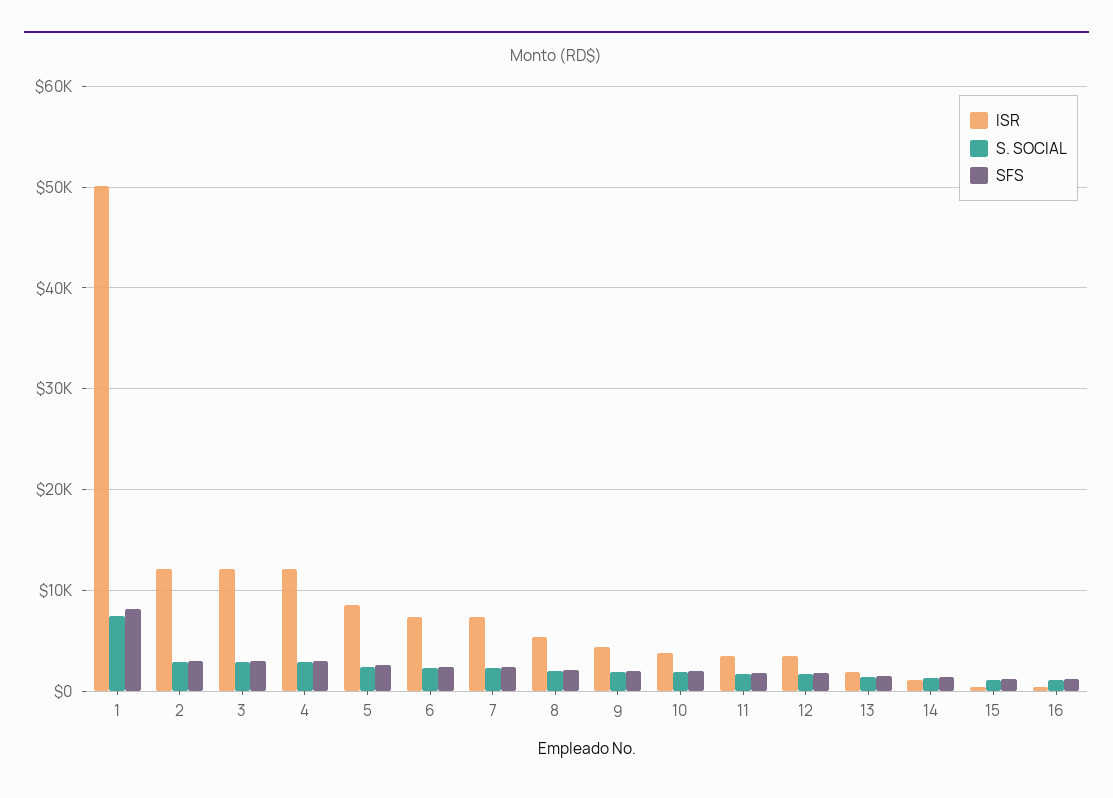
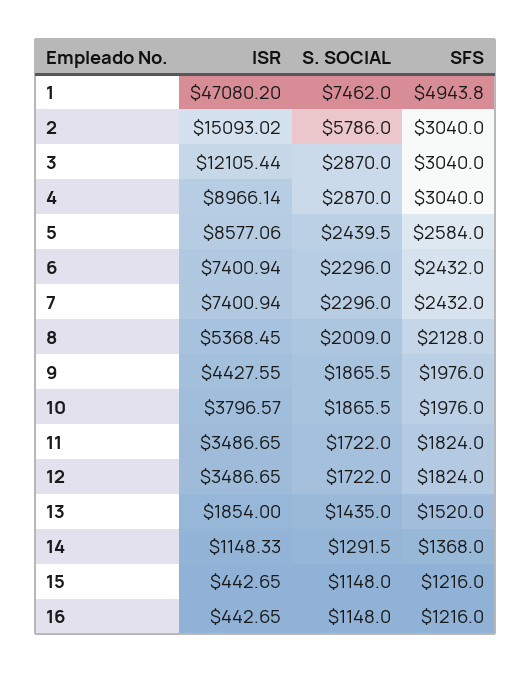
  {
    "ISR": {
-     "1": 50000,
+     "1": 47080.2,
-     "2": 12000,
+     "2": 15093.02,
      "3": 12105.44,
-     "4": 12000,
+     "4": 8966.14,
      "5": 8577.06,
      "6": 7400.94,
      "7": 7400.94,
      "8": 5368.45,
      "9": 4427.55,
      "10": 3796.57,
      "11": 3486.65,
      "12": 3486.65,
      "13": 1854,
      "14": 1148.33,
      "15": 442.65,
      "16": 442.65
    },
    "S. SOCIAL": {
      "1": 7462,
-     "2": 3000,
+     "2": 5786,
      "3": 2870,
      "4": 2870,
      "5": 2439.5,
      "6": 2296,
      "7": 2296,
      "8": 2009,
      "9": 1865.5,
      "10": 1865.5,
      "11": 1722,
      "12": 1722,
      "13": 1435,
      "14": 1291.5,
      "15": 1148,
      "16": 1148
    },
    "SFS": {
-     "1": 8000,
+     "1": 4943.8,
      "2": 3040,
      "3": 3040,
      "4": 3040,
      "5": 2584,
      "6": 2432,
      "7": 2432,
      "8": 2128,
      "9": 1976,
      "10": 1976,
      "11": 1824,
      "12": 1824,
      "13": 1520,
      "14": 1368,
      "15": 1216,
      "16": 1216
    }
  }

